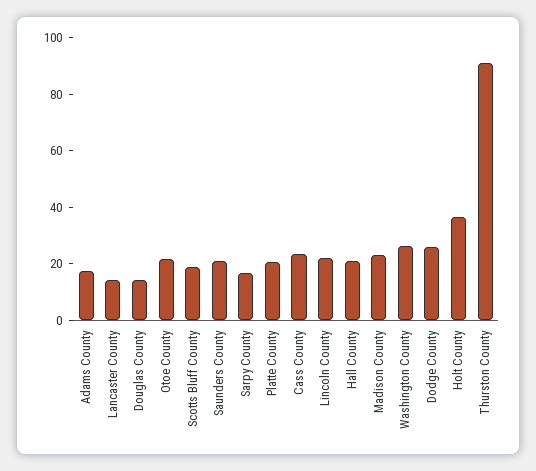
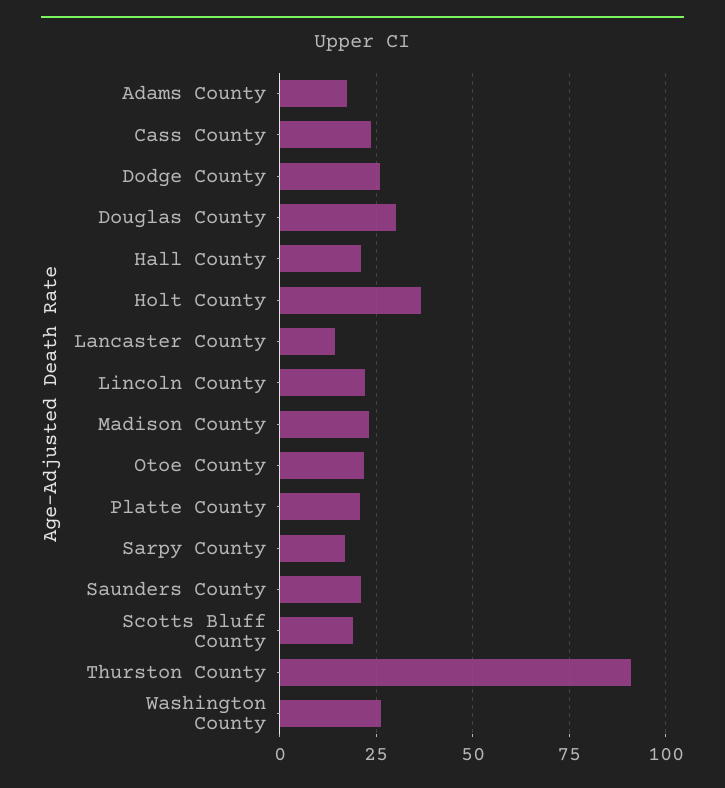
  {
    "Adams County": 17.5,
    "Lancaster County": 15,
-   "Douglas County": 15,
+   "Douglas County": 30,
    "Otoe County": 22.5,
    "Scotts Bluff County": 20,
    "Saunders County": 20,
    "Sarpy County": 17.5,
    "Platte County": 20,
    "Cass County": 22.5,
    "Lincoln County": 22.5,
    "Hall County": 20,
    "Madison County": 22.5,
    "Washington County": 27.5,
    "Dodge County": 25,
    "Holt County": 37.5,
    "Thurston County": 90
  }

